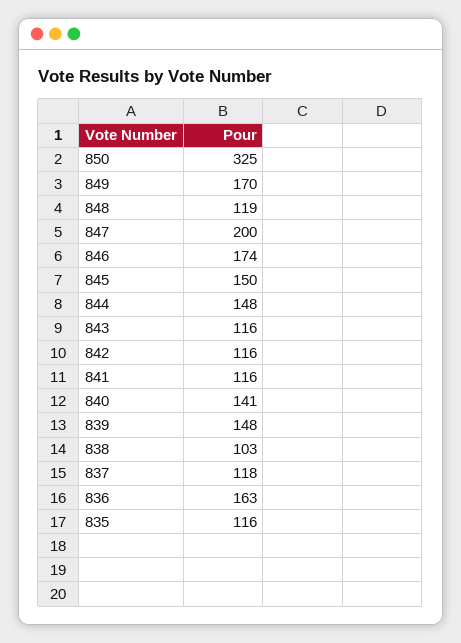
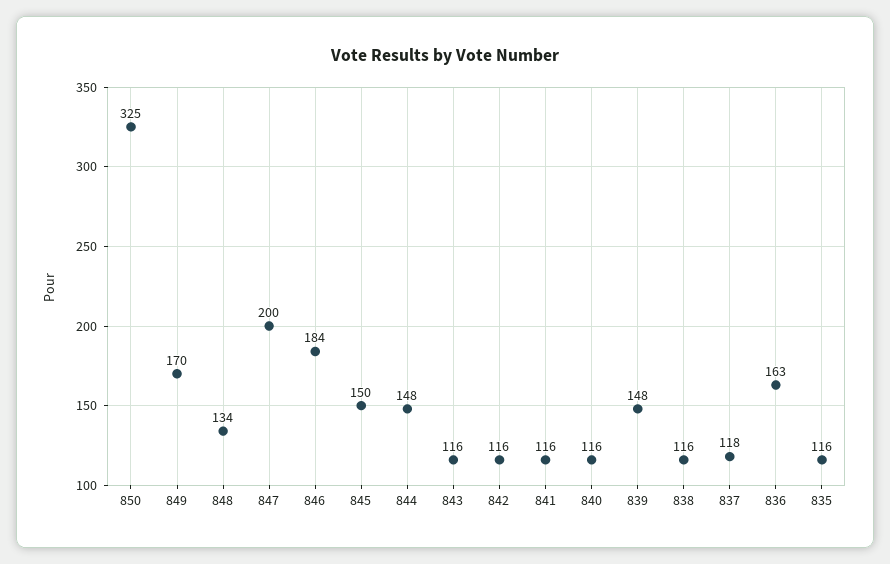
  {
    "850": 325,
    "849": 170,
-   "848": 119,
+   "848": 134,
    "847": 200,
-   "846": 174,
+   "846": 184,
    "845": 150,
    "844": 148,
    "843": 116,
    "842": 116,
    "841": 116,
-   "840": 141,
+   "840": 116,
    "839": 148,
-   "838": 103,
+   "838": 116,
    "837": 118,
    "836": 163,
    "835": 116
  }

